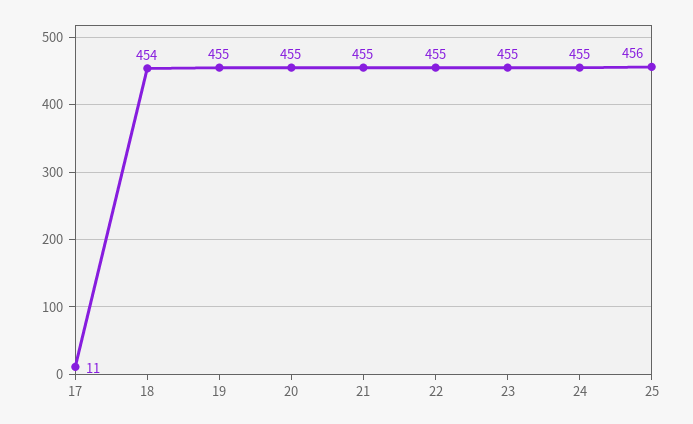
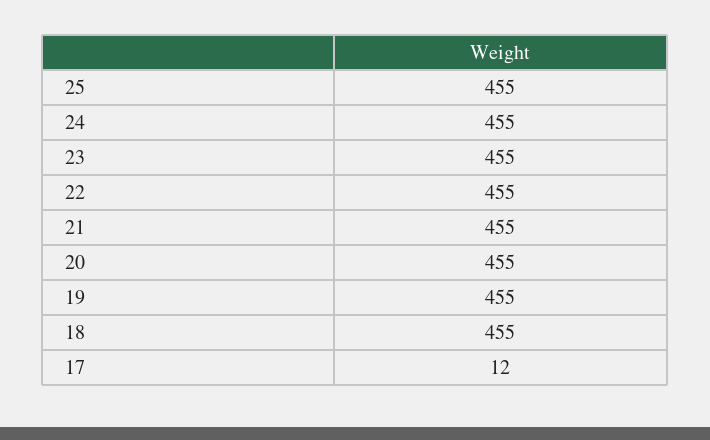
  {
-   "17": 11,
+   "17": 12,
-   "18": 454,
+   "18": 455,
    "19": 455,
    "20": 455,
    "21": 455,
    "22": 455,
    "23": 455,
    "24": 455,
-   "25": 456
+   "25": 455
  }

